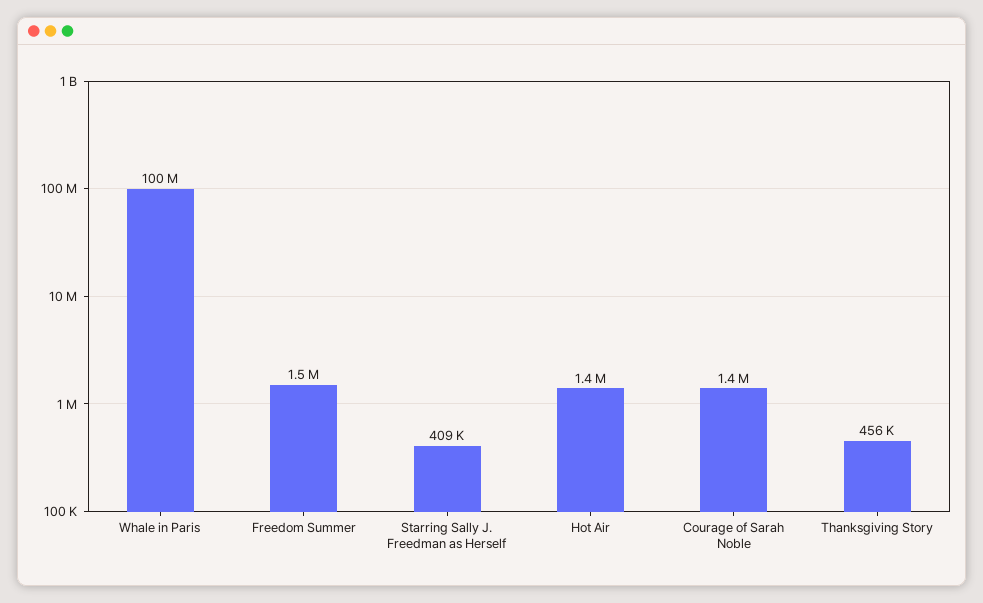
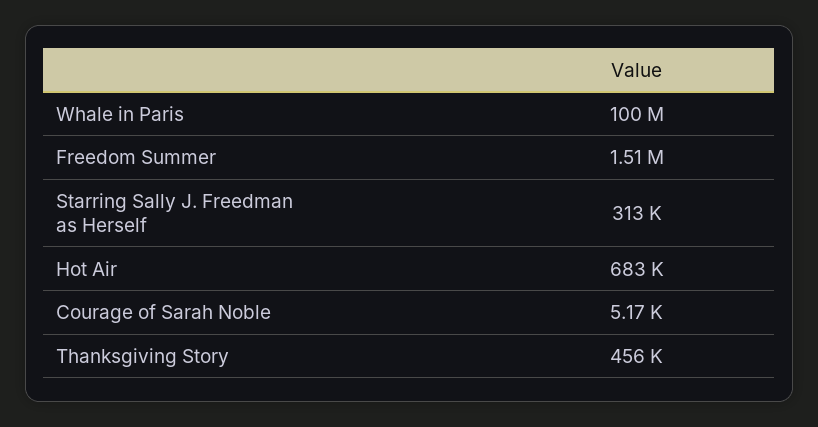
  {
    "Whale in Paris": 100000000,
    "Freedom Summer": 1510000,
-   "Starring Sally J. Freedman as Herself": 409000,
+   "Starring Sally J. Freedman as Herself": 313000,
-   "Hot Air": 1400000,
+   "Hot Air": 683000,
-   "Courage of Sarah Noble": 1400000,
+   "Courage of Sarah Noble": 5170,
    "Thanksgiving Story": 456000
  }

